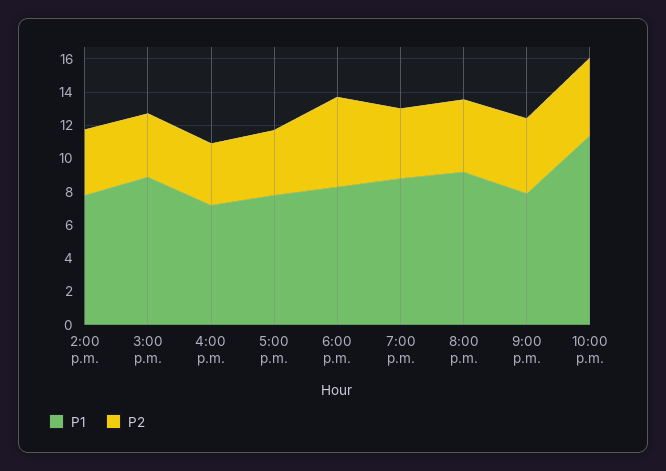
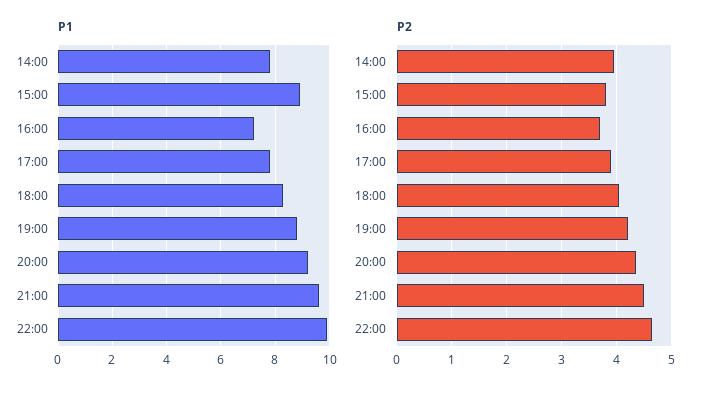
  {
    "P1": {
      "2:00 p.m.": 8,
      "3:00 p.m.": 9,
      "4:00 p.m.": 7,
      "5:00 p.m.": 8,
      "6:00 p.m.": 8.5,
      "7:00 p.m.": 9,
      "8:00 p.m.": 9,
-     "9:00 p.m.": 8,
+     "9:00 p.m.": 9.5,
-     "10:00 p.m.": 11.5
+     "10:00 p.m.": 10
    },
    "P2": {
      "2:00 p.m.": 4,
      "3:00 p.m.": 3.8,
      "4:00 p.m.": 3.8,
      "5:00 p.m.": 4,
-     "6:00 p.m.": 5.5,
+     "6:00 p.m.": 4,
      "7:00 p.m.": 4.2,
      "8:00 p.m.": 4.4,
      "9:00 p.m.": 4.6,
      "10:00 p.m.": 4.6
    }
  }

